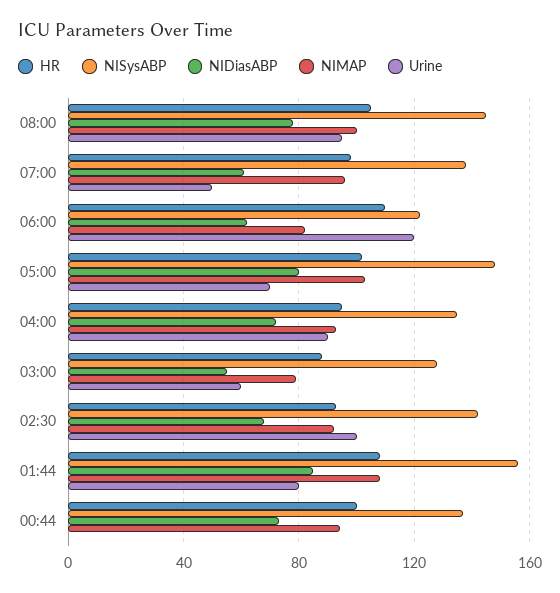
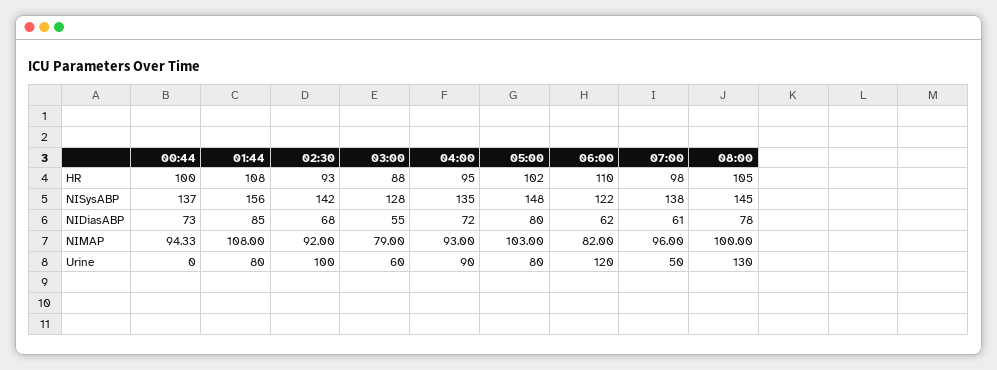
  {
    "HR": {
      "08:00": 105,
      "07:00": 98,
      "06:00": 110,
      "05:00": 102,
      "04:00": 95,
      "03:00": 88,
      "02:30": 93,
      "01:44": 108,
      "00:44": 100
    },
    "NISysABP": {
      "08:00": 145,
      "07:00": 138,
      "06:00": 122,
      "05:00": 148,
      "04:00": 135,
      "03:00": 128,
      "02:30": 142,
      "01:44": 156,
      "00:44": 137
    },
    "NIDiasABP": {
      "08:00": 78,
      "07:00": 61,
      "06:00": 62,
      "05:00": 80,
      "04:00": 72,
      "03:00": 55,
      "02:30": 68,
      "01:44": 85,
      "00:44": 73
    },
    "NIMAP": {
      "08:00": 100,
      "07:00": 96,
      "06:00": 82,
      "05:00": 103,
      "04:00": 93,
      "03:00": 79,
      "02:30": 92,
      "01:44": 108,
      "00:44": 94.33
    },
    "Urine": {
-     "08:00": 95,
+     "08:00": 130,
      "07:00": 50,
      "06:00": 120,
-     "05:00": 70,
+     "05:00": 80,
      "04:00": 90,
      "03:00": 60,
      "02:30": 100,
      "01:44": 80,
      "00:44": 0
    }
  }

